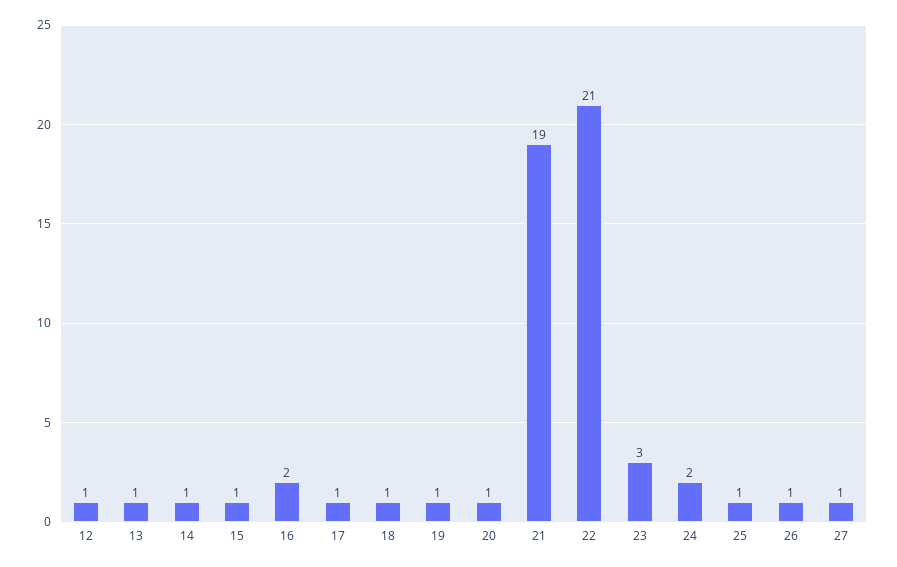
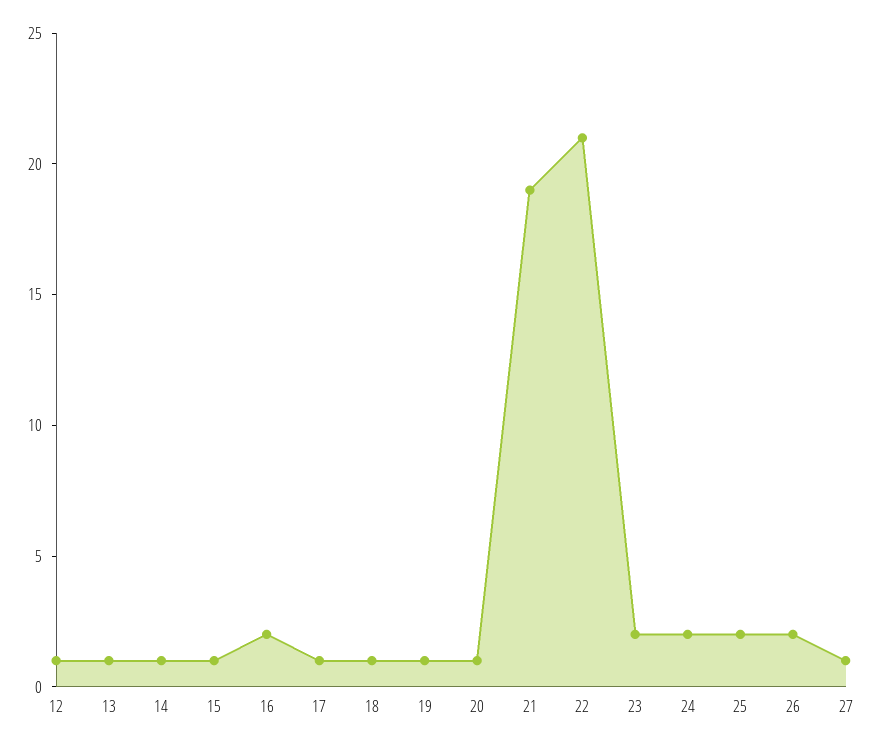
  {
    "12": 1,
    "13": 1,
    "14": 1,
    "15": 1,
    "16": 2,
    "17": 1,
    "18": 1,
    "19": 1,
    "20": 1,
    "21": 19,
    "22": 21,
-   "23": 3,
+   "23": 2,
    "24": 2,
-   "25": 1,
+   "25": 2,
-   "26": 1,
+   "26": 2,
    "27": 1
  }

